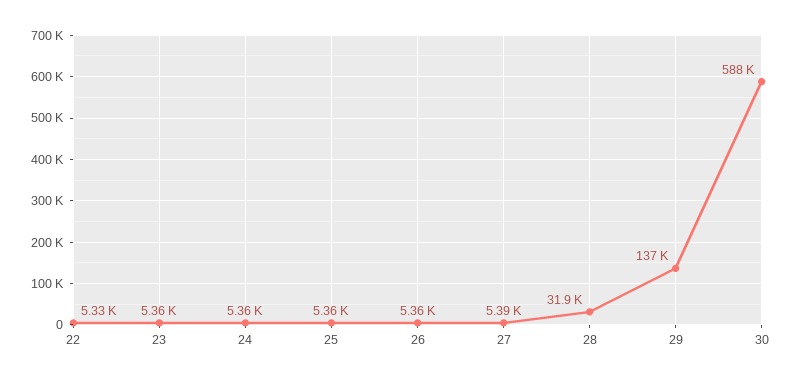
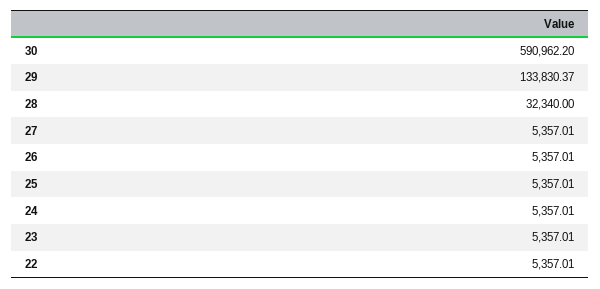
  {
-   "22": 5330,
+   "22": 5357.01,
    "23": 5357.01,
    "24": 5357.01,
    "25": 5357.01,
    "26": 5357.01,
-   "27": 5390,
+   "27": 5357.01,
-   "28": 31900,
+   "28": 32340,
-   "29": 137000,
+   "29": 133830.37,
-   "30": 588000
+   "30": 590962.2
  }

